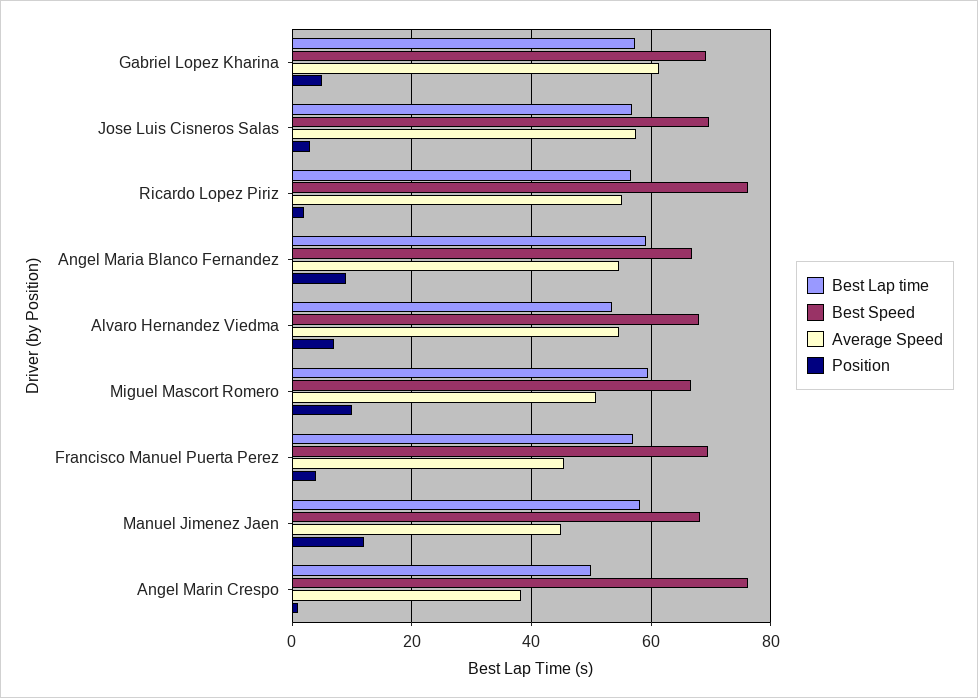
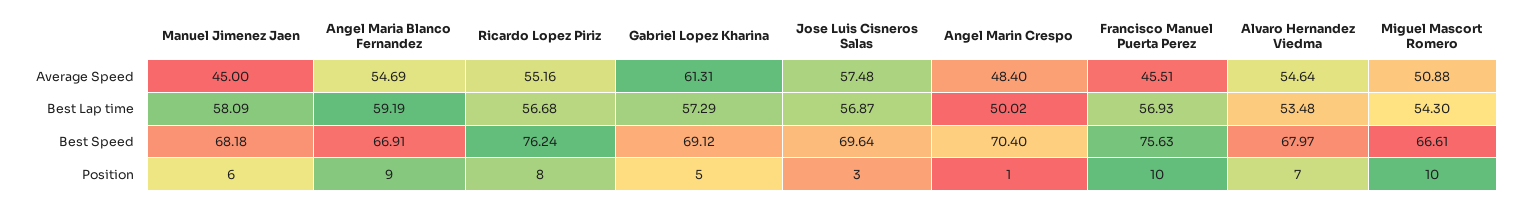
  {
    "Best Lap time": {
      "Gabriel Lopez Kharina": 57.29,
      "Jose Luis Cisneros Salas": 56.87,
      "Ricardo Lopez Piriz": 56.68,
      "Angel Maria Blanco Fernandez": 59.19,
      "Alvaro Hernandez Viedma": 53.48,
-     "Miguel Mascort Romero": 60,
+     "Miguel Mascort Romero": 54.3,
      "Francisco Manuel Puerta Perez": 56.93,
      "Manuel Jimenez Jaen": 58.09,
      "Angel Marin Crespo": 50.02
    },
    "Best Speed": {
      "Gabriel Lopez Kharina": 69.12,
      "Jose Luis Cisneros Salas": 69.64,
      "Ricardo Lopez Piriz": 76.24,
      "Angel Maria Blanco Fernandez": 66.91,
      "Alvaro Hernandez Viedma": 67.97,
      "Miguel Mascort Romero": 66.61,
-     "Francisco Manuel Puerta Perez": 70,
+     "Francisco Manuel Puerta Perez": 75.63,
      "Manuel Jimenez Jaen": 68.18,
-     "Angel Marin Crespo": 76
+     "Angel Marin Crespo": 70.4
    },
    "Average Speed": {
      "Gabriel Lopez Kharina": 61.31,
      "Jose Luis Cisneros Salas": 57.48,
      "Ricardo Lopez Piriz": 55.16,
      "Angel Maria Blanco Fernandez": 54.69,
      "Alvaro Hernandez Viedma": 54.64,
      "Miguel Mascort Romero": 50.88,
      "Francisco Manuel Puerta Perez": 45.51,
      "Manuel Jimenez Jaen": 45,
-     "Angel Marin Crespo": 38
+     "Angel Marin Crespo": 48.4
    },
    "Position": {
      "Gabriel Lopez Kharina": 5,
      "Jose Luis Cisneros Salas": 3,
-     "Ricardo Lopez Piriz": 2,
+     "Ricardo Lopez Piriz": 8,
      "Angel Maria Blanco Fernandez": 9,
      "Alvaro Hernandez Viedma": 7,
      "Miguel Mascort Romero": 10,
-     "Francisco Manuel Puerta Perez": 4,
+     "Francisco Manuel Puerta Perez": 10,
-     "Manuel Jimenez Jaen": 12,
+     "Manuel Jimenez Jaen": 6,
      "Angel Marin Crespo": 1
    }
  }

